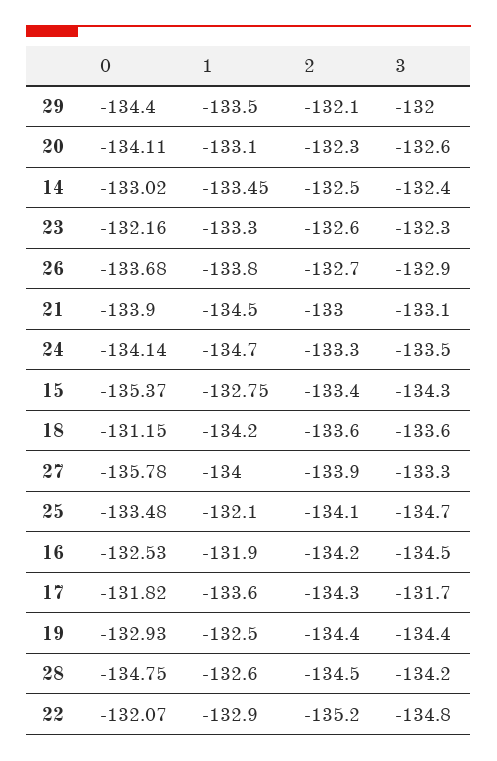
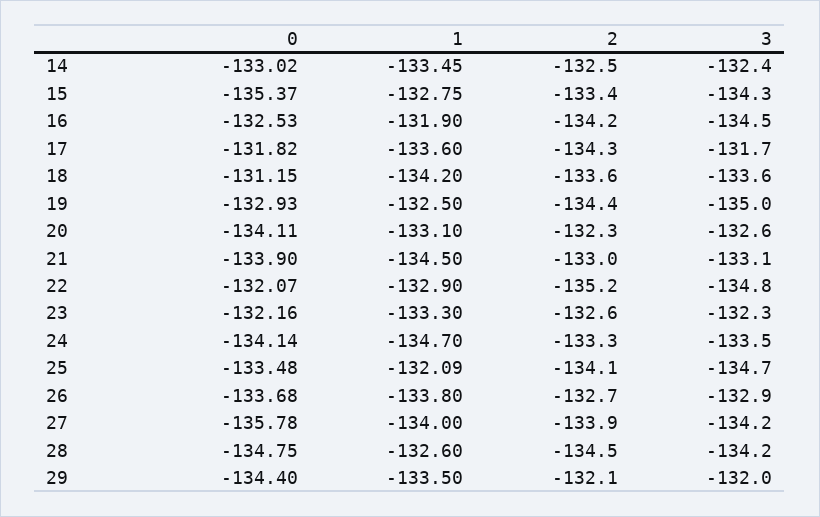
  {
    "0": {
      "29": -134.4,
      "20": -134.11,
      "14": -133.02,
      "23": -132.16,
      "26": -133.68,
      "21": -133.9,
      "24": -134.14,
      "15": -135.37,
      "18": -131.15,
      "27": -135.78,
      "25": -133.48,
      "16": -132.53,
      "17": -131.82,
      "19": -132.93,
      "28": -134.75,
      "22": -132.07
    },
    "1": {
      "29": -133.5,
      "20": -133.1,
      "14": -133.45,
      "23": -133.3,
      "26": -133.8,
      "21": -134.5,
      "24": -134.7,
      "15": -132.75,
      "18": -134.2,
      "27": -134,
-     "25": -132.1,
+     "25": -132.09,
      "16": -131.9,
      "17": -133.6,
      "19": -132.5,
      "28": -132.6,
      "22": -132.9
    },
    "2": {
      "29": -132.1,
      "20": -132.3,
      "14": -132.5,
      "23": -132.6,
      "26": -132.7,
      "21": -133,
      "24": -133.3,
      "15": -133.4,
      "18": -133.6,
      "27": -133.9,
      "25": -134.1,
      "16": -134.2,
      "17": -134.3,
      "19": -134.4,
      "28": -134.5,
      "22": -135.2
    },
    "3": {
      "29": -132,
      "20": -132.6,
      "14": -132.4,
      "23": -132.3,
      "26": -132.9,
      "21": -133.1,
      "24": -133.5,
      "15": -134.3,
      "18": -133.6,
-     "27": -133.3,
+     "27": -134.2,
      "25": -134.7,
      "16": -134.5,
      "17": -131.7,
-     "19": -134.4,
+     "19": -135,
      "28": -134.2,
      "22": -134.8
    }
  }

